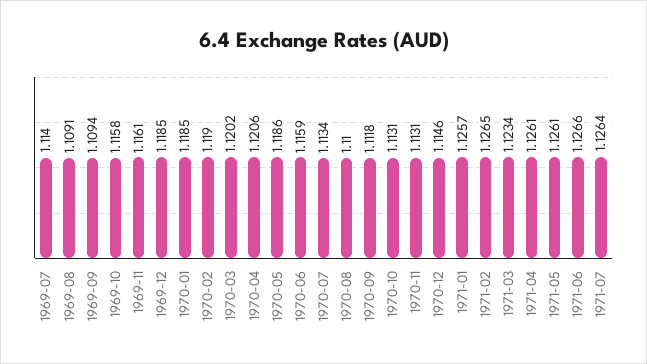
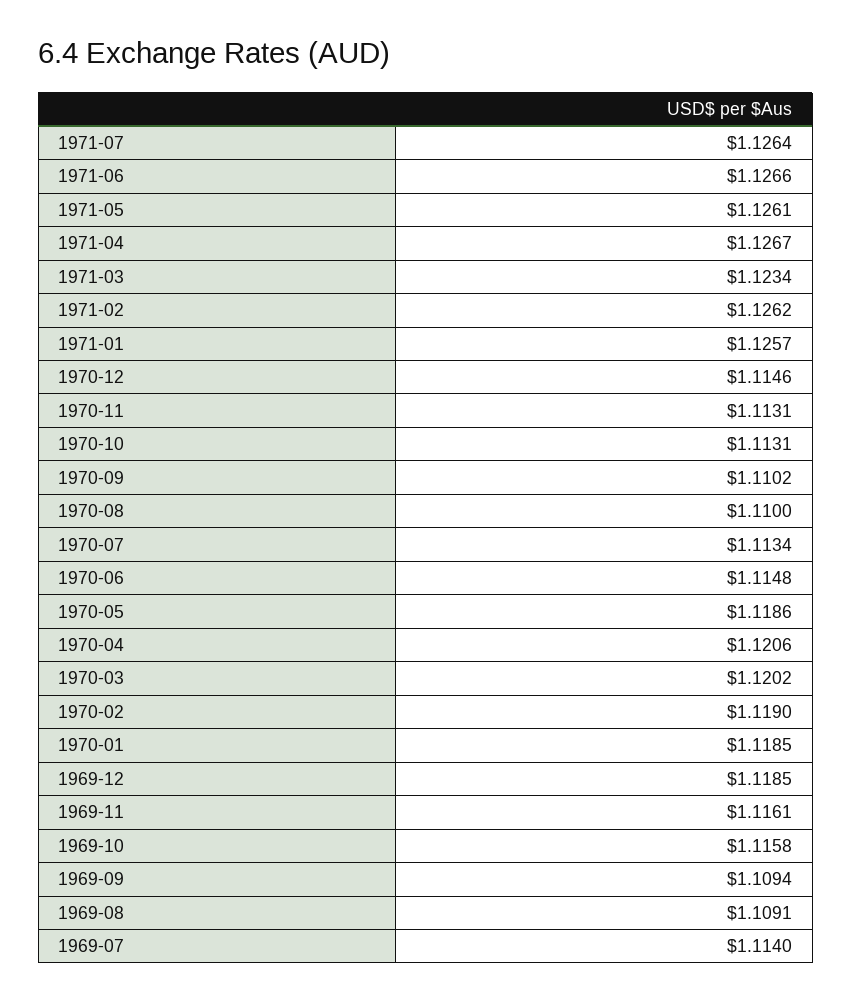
  {
    "1969-07": 1.114,
    "1969-08": 1.1091,
    "1969-09": 1.1094,
    "1969-10": 1.1158,
    "1969-11": 1.1161,
    "1969-12": 1.1185,
    "1970-01": 1.1185,
    "1970-02": 1.119,
    "1970-03": 1.1202,
    "1970-04": 1.1206,
    "1970-05": 1.1186,
-   "1970-06": 1.1159,
+   "1970-06": 1.1148,
    "1970-07": 1.1134,
    "1970-08": 1.11,
-   "1970-09": 1.1118,
+   "1970-09": 1.1102,
    "1970-10": 1.1131,
    "1970-11": 1.1131,
    "1970-12": 1.1146,
    "1971-01": 1.1257,
-   "1971-02": 1.1265,
+   "1971-02": 1.1262,
    "1971-03": 1.1234,
-   "1971-04": 1.1261,
+   "1971-04": 1.1267,
    "1971-05": 1.1261,
    "1971-06": 1.1266,
    "1971-07": 1.1264
  }

